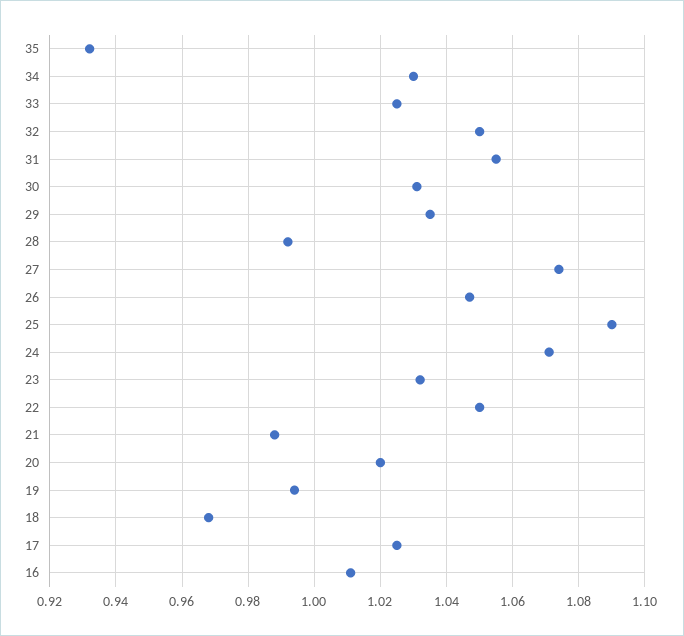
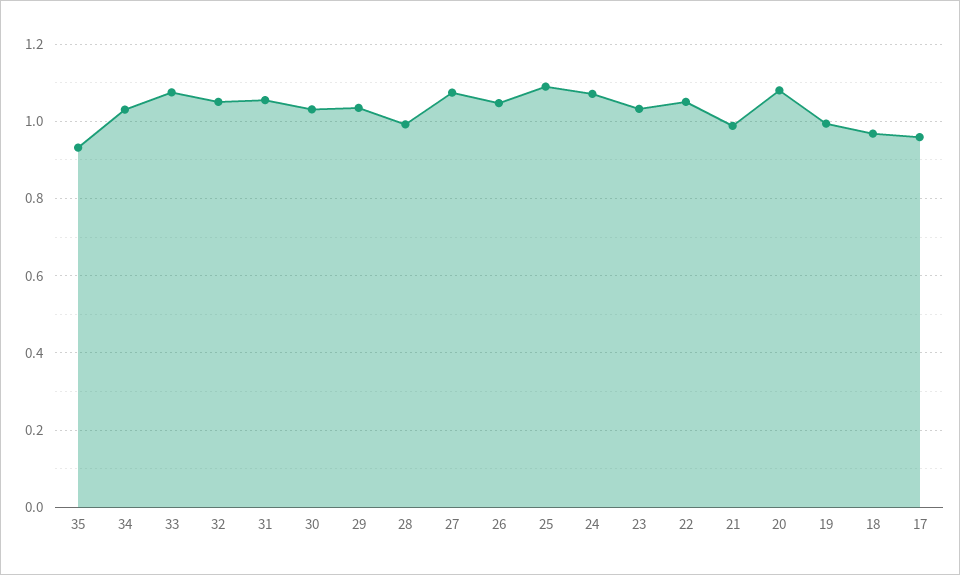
  {
    "35": 0.93,
    "34": 1.03,
-   "33": 1.025,
+   "33": 1.08,
    "32": 1.05,
    "31": 1.055,
    "30": 1.03,
    "29": 1.035,
    "28": 0.99,
    "27": 1.075,
    "26": 1.045,
    "25": 1.09,
    "24": 1.07,
    "23": 1.03,
    "22": 1.05,
    "21": 0.99,
-   "20": 1.02,
+   "20": 1.08,
    "19": 0.995,
    "18": 0.97,
-   "17": 1.025,
+   "17": 0.96
-   "16": 1.01
  }

